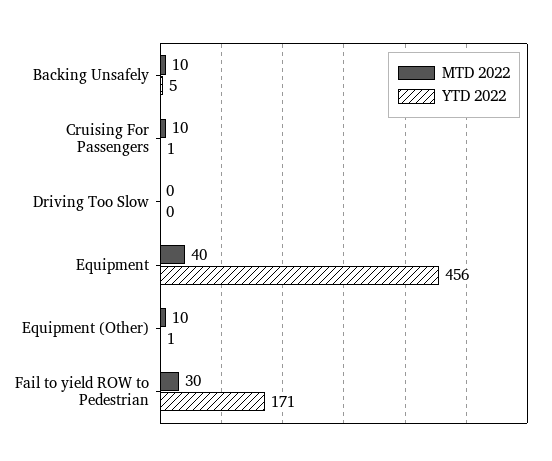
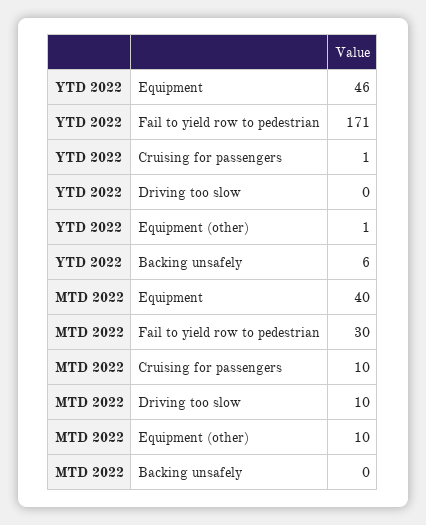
  {
    "MTD 2022": {
-     "Backing Unsafely": 10,
+     "Backing Unsafely": 0,
      "Cruising For Passengers": 10,
-     "Driving Too Slow": 0,
+     "Driving Too Slow": 10,
      "Equipment": 40,
      "Equipment (Other)": 10,
      "Fail to yield ROW to Pedestrian": 30
    },
    "YTD 2022": {
-     "Backing Unsafely": 5,
+     "Backing Unsafely": 6,
      "Cruising For Passengers": 1,
      "Driving Too Slow": 0,
-     "Equipment": 456,
+     "Equipment": 46,
      "Equipment (Other)": 1,
      "Fail to yield ROW to Pedestrian": 171
    }
  }

